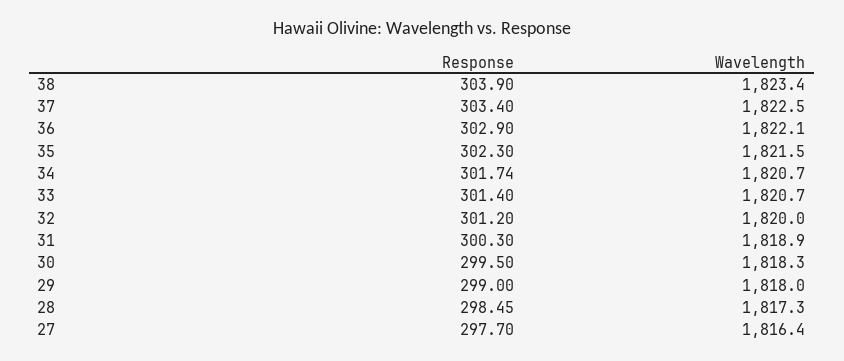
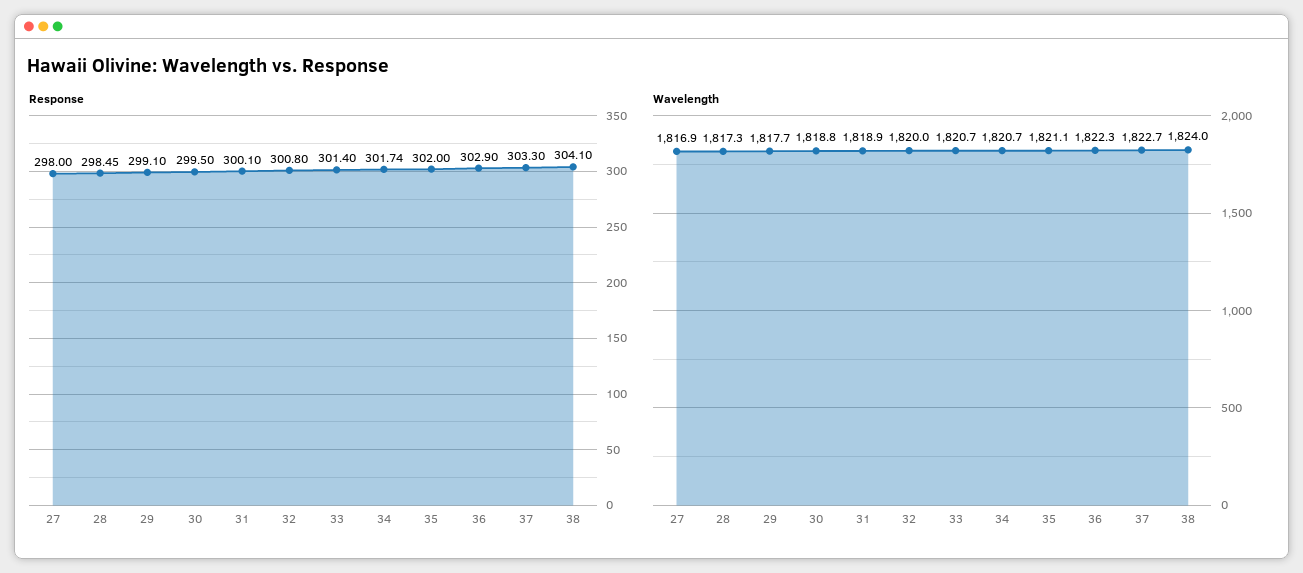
  {
    "Response": {
-     "38": 303.9,
+     "38": 304.1,
-     "37": 303.4,
+     "37": 303.3,
      "36": 302.9,
-     "35": 302.3,
+     "35": 302,
      "34": 301.74,
      "33": 301.4,
-     "32": 301.2,
+     "32": 300.8,
-     "31": 300.3,
+     "31": 300.1,
      "30": 299.5,
-     "29": 299,
+     "29": 299.1,
      "28": 298.45,
-     "27": 297.7
+     "27": 298
    },
    "Wavelength": {
-     "38": 1823.4,
+     "38": 1824,
-     "37": 1822.5,
+     "37": 1822.7,
-     "36": 1822.1,
+     "36": 1822.3,
-     "35": 1821.5,
+     "35": 1821.1,
      "34": 1820.7,
      "33": 1820.7,
      "32": 1820,
      "31": 1818.9,
-     "30": 1818.3,
+     "30": 1818.8,
-     "29": 1818,
+     "29": 1817.7,
      "28": 1817.3,
-     "27": 1816.4
+     "27": 1816.9
    }
  }

